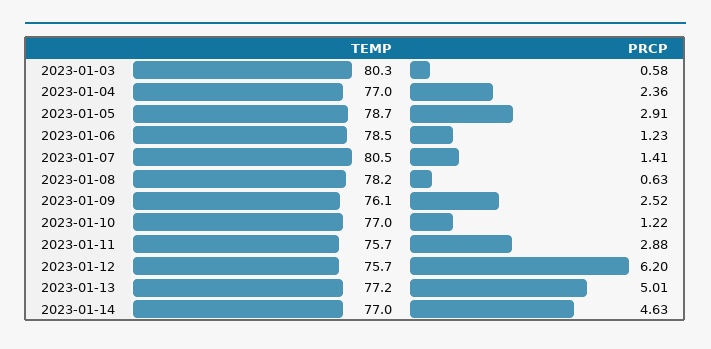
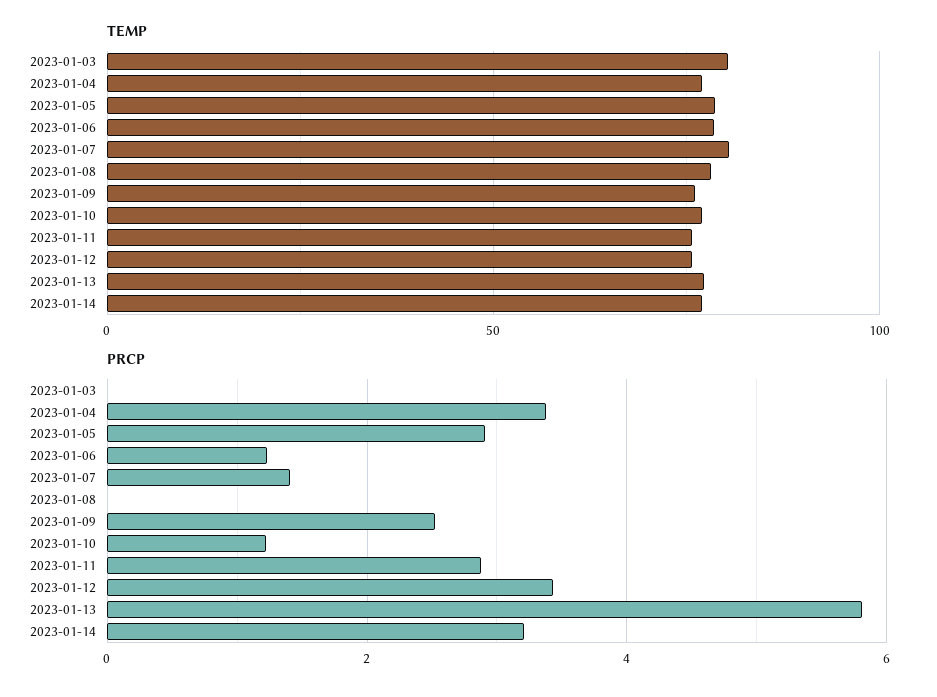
  {
    "TEMP": {
      "2023-01-03": 80.3,
      "2023-01-04": 77,
      "2023-01-05": 78.7,
      "2023-01-06": 78.5,
      "2023-01-07": 80.5,
      "2023-01-08": 78.2,
      "2023-01-09": 76.1,
      "2023-01-10": 77,
      "2023-01-11": 75.7,
      "2023-01-12": 75.7,
      "2023-01-13": 77.2,
      "2023-01-14": 77
    },
    "PRCP": {
-     "2023-01-03": 0.58,
+     "2023-01-03": 0,
-     "2023-01-04": 2.36,
+     "2023-01-04": 3.4,
      "2023-01-05": 2.91,
      "2023-01-06": 1.23,
      "2023-01-07": 1.41,
-     "2023-01-08": 0.63,
+     "2023-01-08": 0,
      "2023-01-09": 2.52,
      "2023-01-10": 1.22,
      "2023-01-11": 2.88,
-     "2023-01-12": 6.2,
+     "2023-01-12": 3.4,
-     "2023-01-13": 5.01,
+     "2023-01-13": 5.8,
-     "2023-01-14": 4.63
+     "2023-01-14": 3.2
    }
  }

